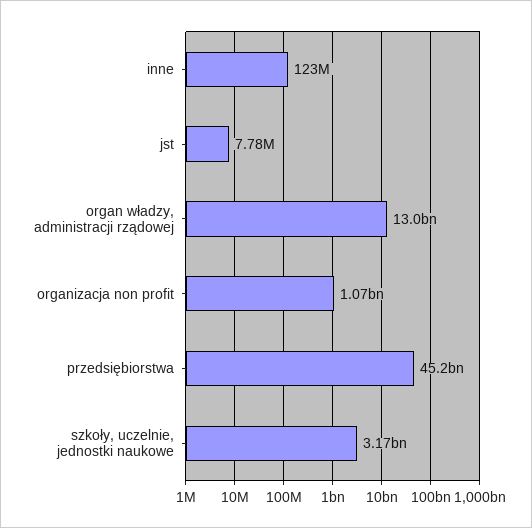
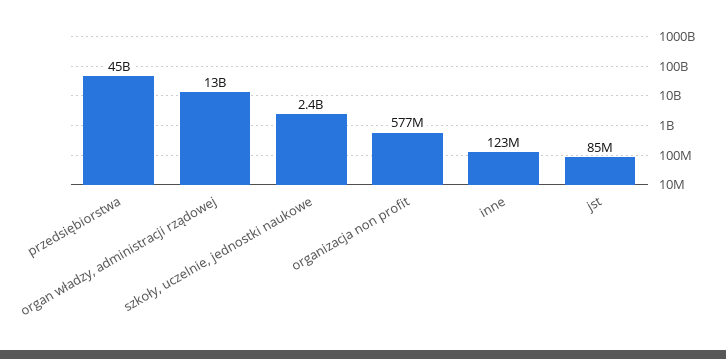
  {
    "inne": 123000000,
-   "jst": 7780000,
+   "jst": 85000000,
    "organ władzy, administracji rządowej": 13000000000,
-   "organizacja non profit": 1070000000,
+   "organizacja non profit": 577000000,
    "przedsiębiorstwa": 45200000000,
-   "szkoły, uczelnie, jednostki naukowe": 3170000000
+   "szkoły, uczelnie, jednostki naukowe": 2400000000
  }

